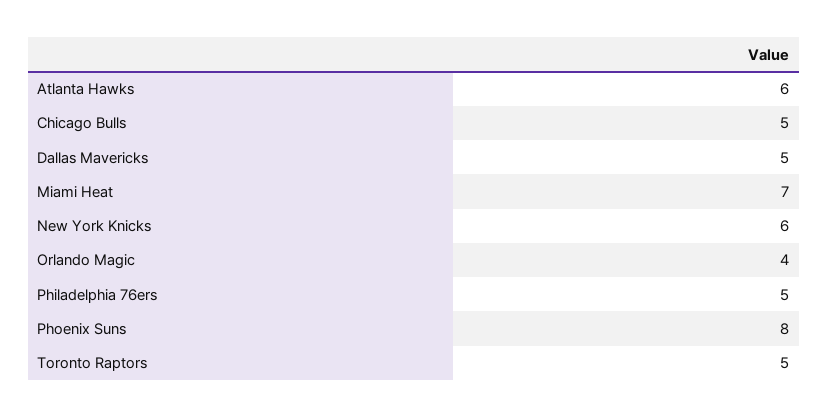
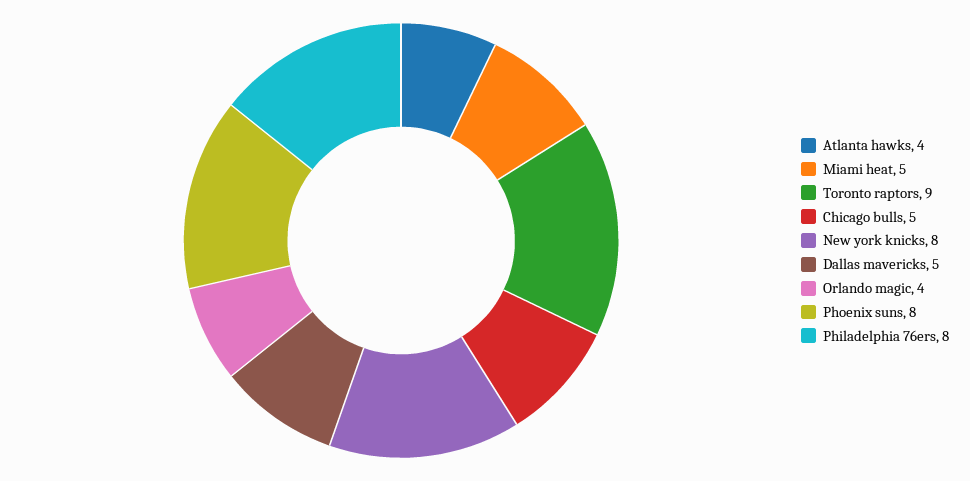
  {
-   "Atlanta Hawks": 6,
+   "Atlanta Hawks": 4,
    "Chicago Bulls": 5,
    "Dallas Mavericks": 5,
-   "Miami Heat": 7,
+   "Miami Heat": 5,
-   "New York Knicks": 6,
+   "New York Knicks": 8,
    "Orlando Magic": 4,
-   "Philadelphia 76ers": 5,
+   "Philadelphia 76ers": 8,
    "Phoenix Suns": 8,
-   "Toronto Raptors": 5
+   "Toronto Raptors": 9
  }

